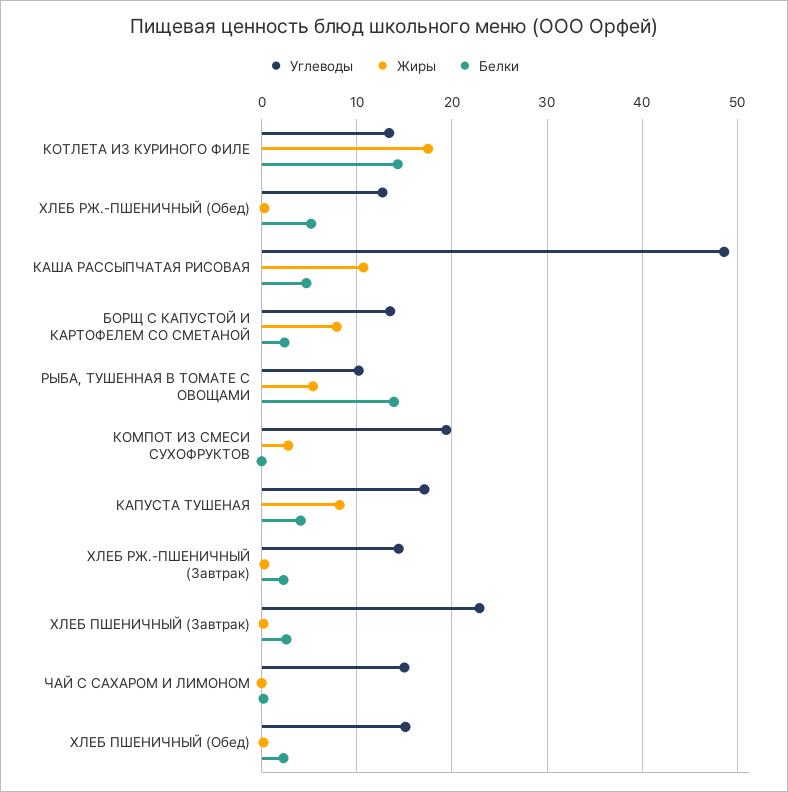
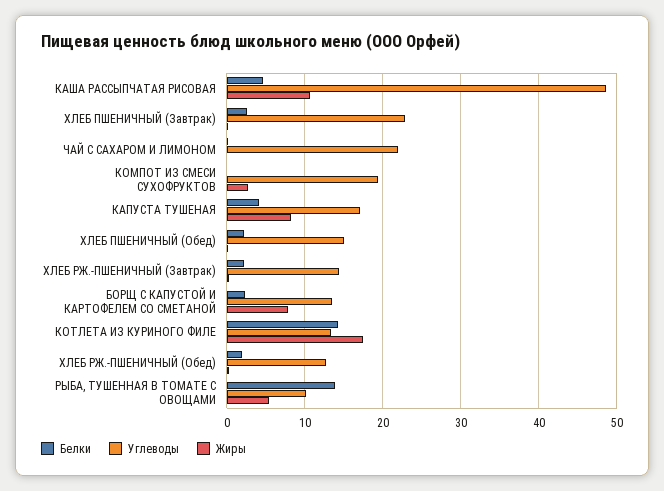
  {
    "Углеводы": {
      "КОТЛЕТА ИЗ КУРИНОГО ФИЛЕ": 13,
      "ХЛЕБ РЖ.-ПШЕНИЧНЫЙ (Обед)": 13,
      "КАША РАССЫПЧАТАЯ РИСОВАЯ": 49,
      "БОРЩ С КАПУСТОЙ И КАРТОФЕЛЕМ СО СМЕТАНОЙ": 14,
      "РЫБА, ТУШЕННАЯ В ТОМАТЕ С ОВОЩАМИ": 10,
      "КОМПОТ ИЗ СМЕСИ СУХОФРУКТОВ": 19,
      "КАПУСТА ТУШЕНАЯ": 17,
      "ХЛЕБ РЖ.-ПШЕНИЧНЫЙ (Завтрак)": 14,
      "ХЛЕБ ПШЕНИЧНЫЙ (Завтрак)": 23,
-     "ЧАЙ С САХАРОМ И ЛИМОНОМ": 15,
+     "ЧАЙ С САХАРОМ И ЛИМОНОМ": 22,
      "ХЛЕБ ПШЕНИЧНЫЙ (Обед)": 15
    },
    "Жиры": {
      "КОТЛЕТА ИЗ КУРИНОГО ФИЛЕ": 18,
      "ХЛЕБ РЖ.-ПШЕНИЧНЫЙ (Обед)": 0,
      "КАША РАССЫПЧАТАЯ РИСОВАЯ": 11,
      "БОРЩ С КАПУСТОЙ И КАРТОФЕЛЕМ СО СМЕТАНОЙ": 8,
      "РЫБА, ТУШЕННАЯ В ТОМАТЕ С ОВОЩАМИ": 5,
      "КОМПОТ ИЗ СМЕСИ СУХОФРУКТОВ": 3,
      "КАПУСТА ТУШЕНАЯ": 8,
      "ХЛЕБ РЖ.-ПШЕНИЧНЫЙ (Завтрак)": 0,
      "ХЛЕБ ПШЕНИЧНЫЙ (Завтрак)": 0,
      "ЧАЙ С САХАРОМ И ЛИМОНОМ": 0,
      "ХЛЕБ ПШЕНИЧНЫЙ (Обед)": 0
    },
    "Белки": {
      "КОТЛЕТА ИЗ КУРИНОГО ФИЛЕ": 14,
-     "ХЛЕБ РЖ.-ПШЕНИЧНЫЙ (Обед)": 5,
+     "ХЛЕБ РЖ.-ПШЕНИЧНЫЙ (Обед)": 2,
      "КАША РАССЫПЧАТАЯ РИСОВАЯ": 5,
      "БОРЩ С КАПУСТОЙ И КАРТОФЕЛЕМ СО СМЕТАНОЙ": 2,
      "РЫБА, ТУШЕННАЯ В ТОМАТЕ С ОВОЩАМИ": 14,
      "КОМПОТ ИЗ СМЕСИ СУХОФРУКТОВ": 0,
      "КАПУСТА ТУШЕНАЯ": 4,
      "ХЛЕБ РЖ.-ПШЕНИЧНЫЙ (Завтрак)": 2,
      "ХЛЕБ ПШЕНИЧНЫЙ (Завтрак)": 3,
      "ЧАЙ С САХАРОМ И ЛИМОНОМ": 0,
      "ХЛЕБ ПШЕНИЧНЫЙ (Обед)": 2
    }
  }

